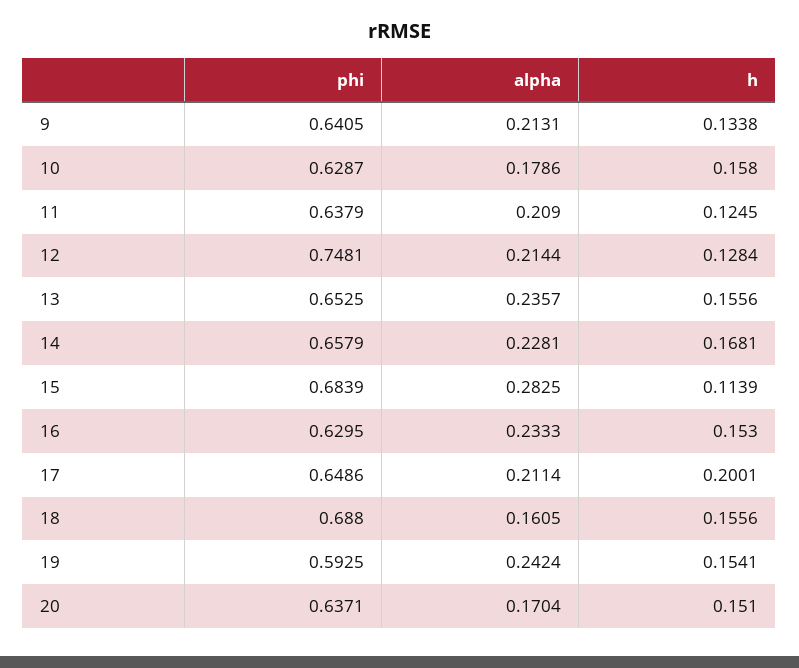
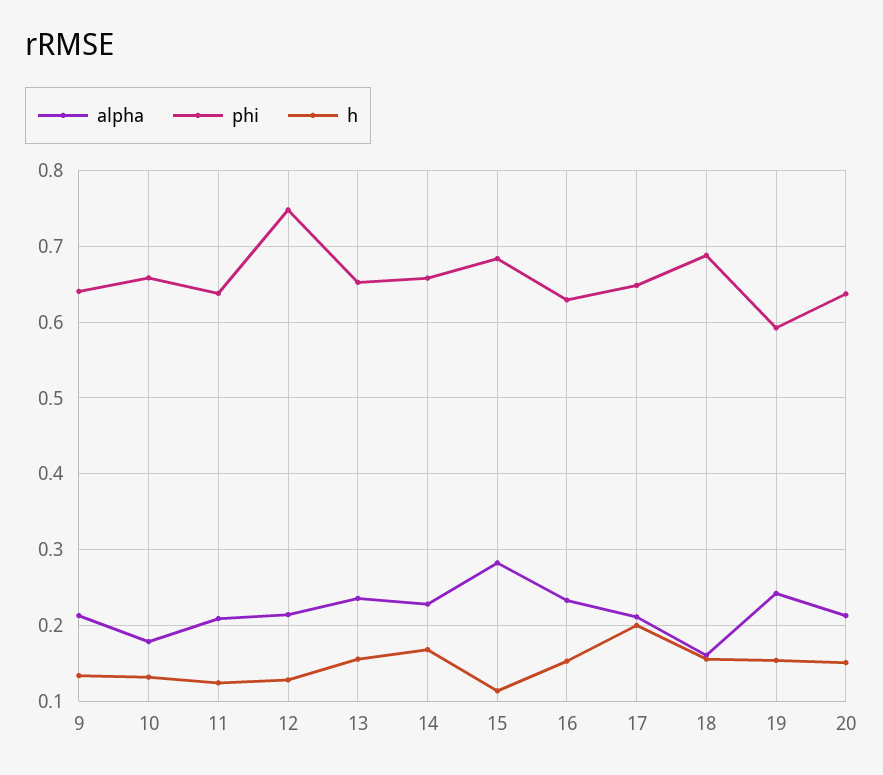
  {
    "phi": {
      "9": 0.6405,
-     "10": 0.6287,
+     "10": 0.66,
      "11": 0.6379,
      "12": 0.7481,
      "13": 0.6525,
      "14": 0.6579,
      "15": 0.6839,
      "16": 0.6295,
      "17": 0.6486,
      "18": 0.688,
      "19": 0.5925,
      "20": 0.6371
    },
    "alpha": {
      "9": 0.2131,
      "10": 0.1786,
      "11": 0.209,
      "12": 0.2144,
      "13": 0.2357,
      "14": 0.2281,
      "15": 0.2825,
      "16": 0.2333,
      "17": 0.2114,
      "18": 0.1605,
      "19": 0.2424,
-     "20": 0.1704
+     "20": 0.21
    },
    "h": {
      "9": 0.1338,
-     "10": 0.158,
+     "10": 0.13,
      "11": 0.1245,
      "12": 0.1284,
      "13": 0.1556,
      "14": 0.1681,
      "15": 0.1139,
      "16": 0.153,
      "17": 0.2001,
      "18": 0.1556,
      "19": 0.1541,
      "20": 0.151
    }
  }

